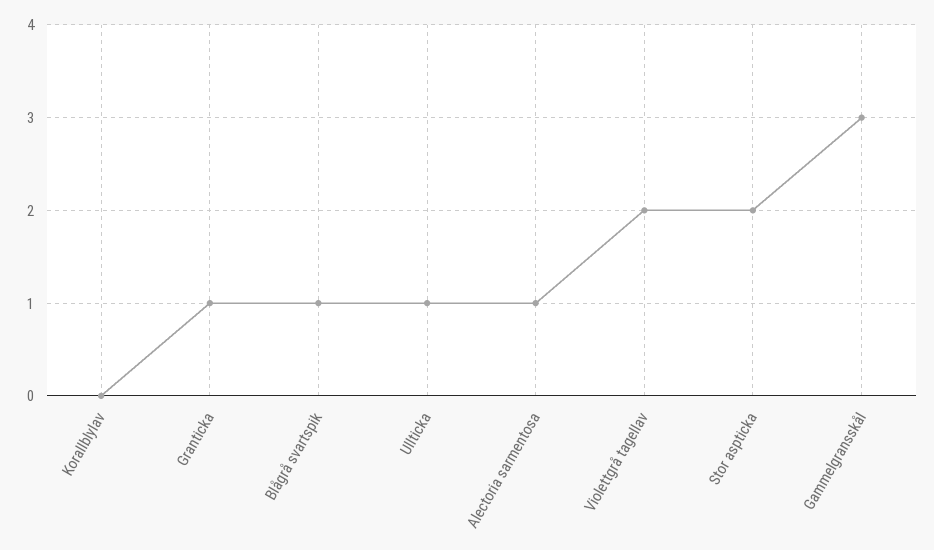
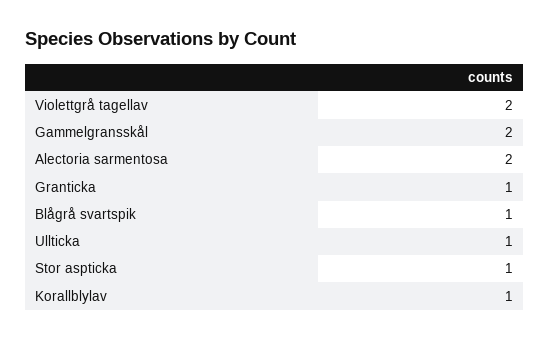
  {
-   "Korallblylav": 0,
+   "Korallblylav": 1,
    "Granticka": 1,
    "Blågrå svartspik": 1,
    "Ullticka": 1,
-   "Alectoria sarmentosa": 1,
+   "Alectoria sarmentosa": 2,
    "Violettgrå tagellav": 2,
-   "Stor aspticka": 2,
+   "Stor aspticka": 1,
-   "Gammelgransskål": 3
+   "Gammelgransskål": 2
  }

